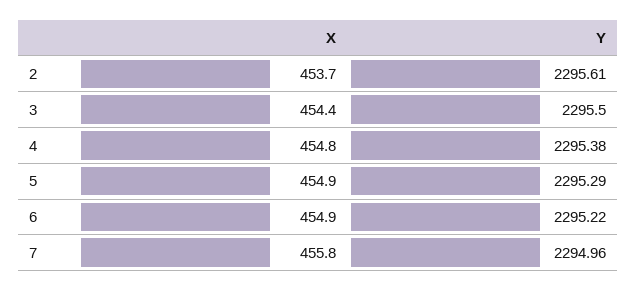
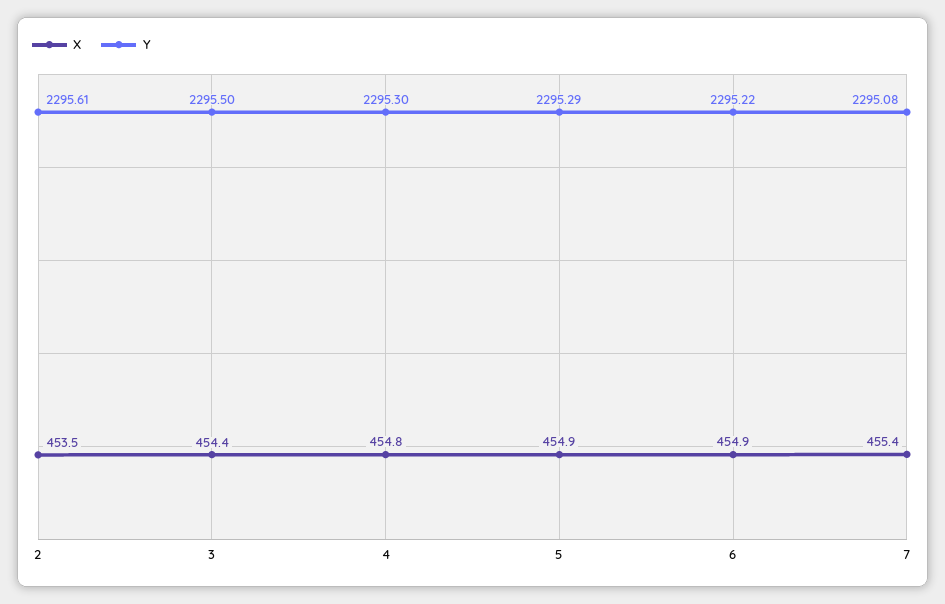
  {
    "X": {
-     "2": 453.7,
+     "2": 453.5,
      "3": 454.4,
      "4": 454.8,
      "5": 454.9,
      "6": 454.9,
-     "7": 455.8
+     "7": 455.4
    },
    "Y": {
      "2": 2295.61,
      "3": 2295.5,
-     "4": 2295.38,
+     "4": 2295.3,
      "5": 2295.29,
      "6": 2295.22,
-     "7": 2294.96
+     "7": 2295.08
    }
  }

